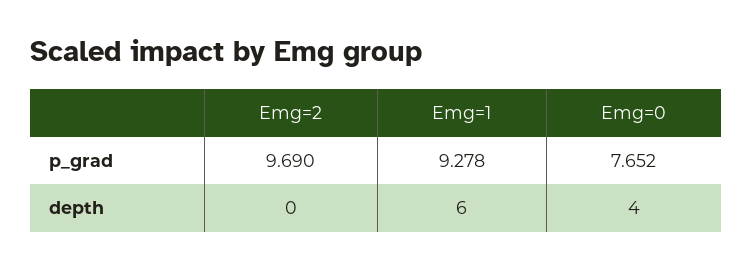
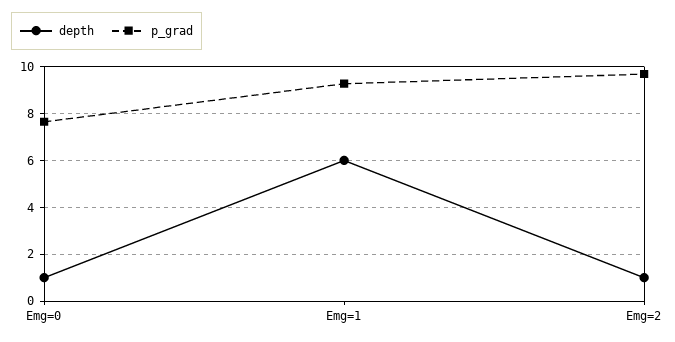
  {
    "p_grad": {
      "Emg=2": 9.69,
      "Emg=1": 9.278,
      "Emg=0": 7.652
    },
    "depth": {
-     "Emg=2": 0,
+     "Emg=2": 1,
      "Emg=1": 6,
-     "Emg=0": 4
+     "Emg=0": 1
    }
  }

